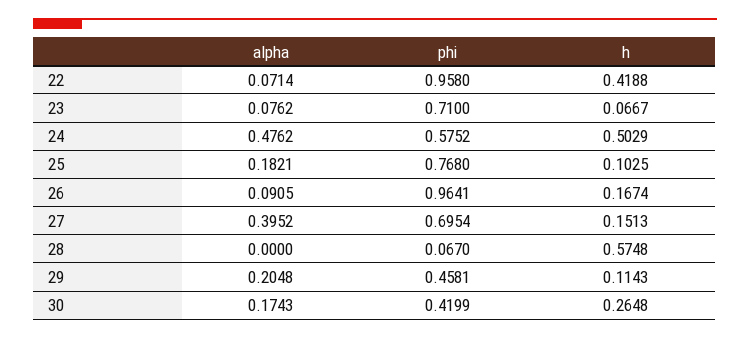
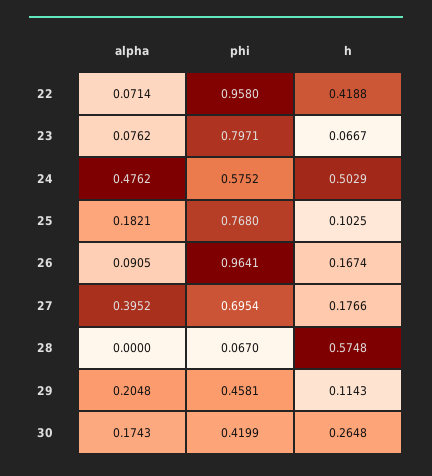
  {
    "alpha": {
      "22": 0.0714,
      "23": 0.0762,
      "24": 0.4762,
      "25": 0.1821,
      "26": 0.0905,
      "27": 0.3952,
      "28": 0,
      "29": 0.2048,
      "30": 0.1743
    },
    "phi": {
      "22": 0.958,
-     "23": 0.71,
+     "23": 0.7971,
      "24": 0.5752,
      "25": 0.768,
      "26": 0.9641,
      "27": 0.6954,
      "28": 0.067,
      "29": 0.4581,
      "30": 0.4199
    },
    "h": {
      "22": 0.4188,
      "23": 0.0667,
      "24": 0.5029,
      "25": 0.1025,
      "26": 0.1674,
-     "27": 0.1513,
+     "27": 0.1766,
      "28": 0.5748,
      "29": 0.1143,
      "30": 0.2648
    }
  }

